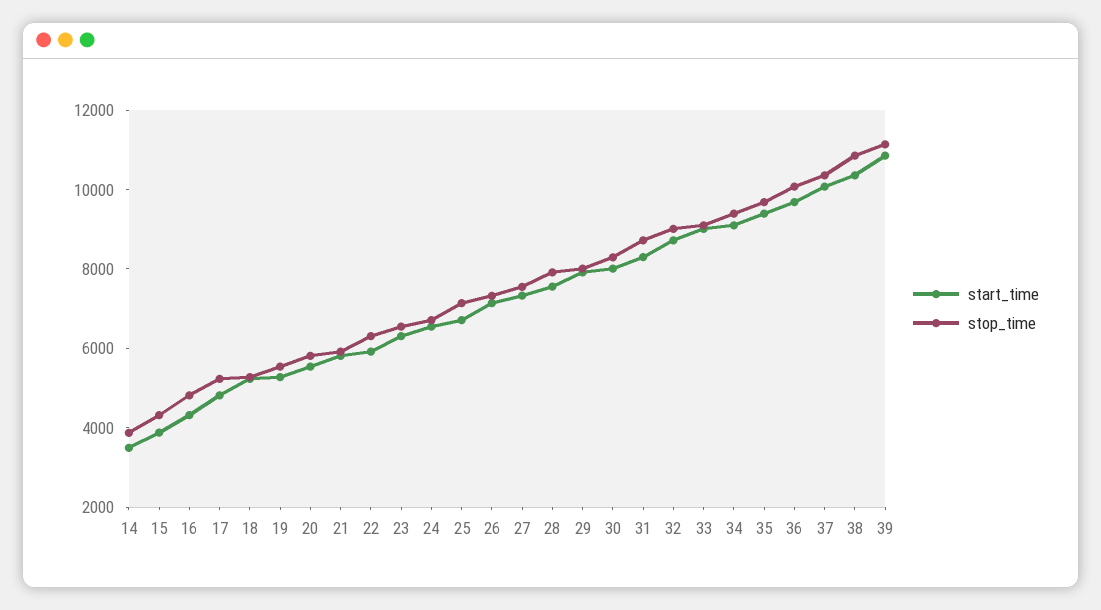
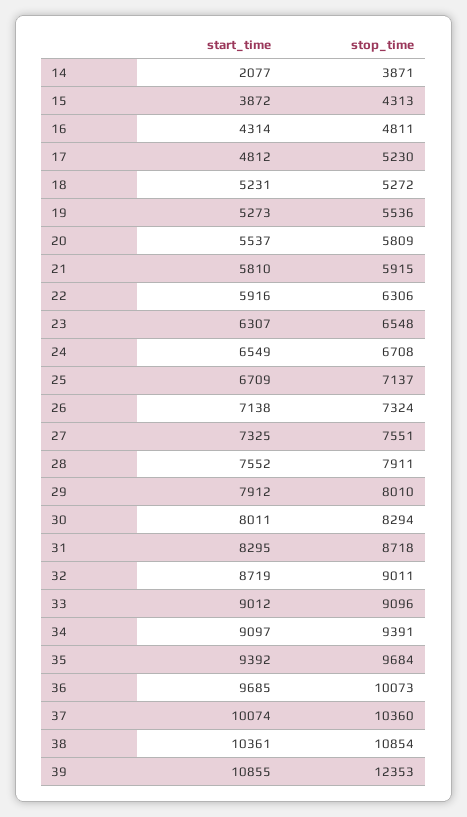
  {
    "start_time": {
-     "14": 3500,
+     "14": 2077,
      "15": 3872,
      "16": 4314,
      "17": 4812,
      "18": 5231,
      "19": 5273,
      "20": 5537,
      "21": 5810,
      "22": 5916,
      "23": 6307,
      "24": 6549,
      "25": 6709,
      "26": 7138,
      "27": 7325,
      "28": 7552,
      "29": 7912,
      "30": 8011,
      "31": 8295,
      "32": 8719,
      "33": 9012,
      "34": 9097,
      "35": 9392,
      "36": 9685,
      "37": 10074,
      "38": 10361,
      "39": 10855
    },
    "stop_time": {
      "14": 3871,
      "15": 4313,
      "16": 4811,
      "17": 5230,
      "18": 5272,
      "19": 5536,
      "20": 5809,
      "21": 5915,
      "22": 6306,
      "23": 6548,
      "24": 6708,
      "25": 7137,
      "26": 7324,
      "27": 7551,
      "28": 7911,
      "29": 8010,
      "30": 8294,
      "31": 8718,
      "32": 9011,
      "33": 9096,
      "34": 9391,
      "35": 9684,
      "36": 10073,
      "37": 10360,
      "38": 10854,
-     "39": 11000
+     "39": 12353
    }
  }

